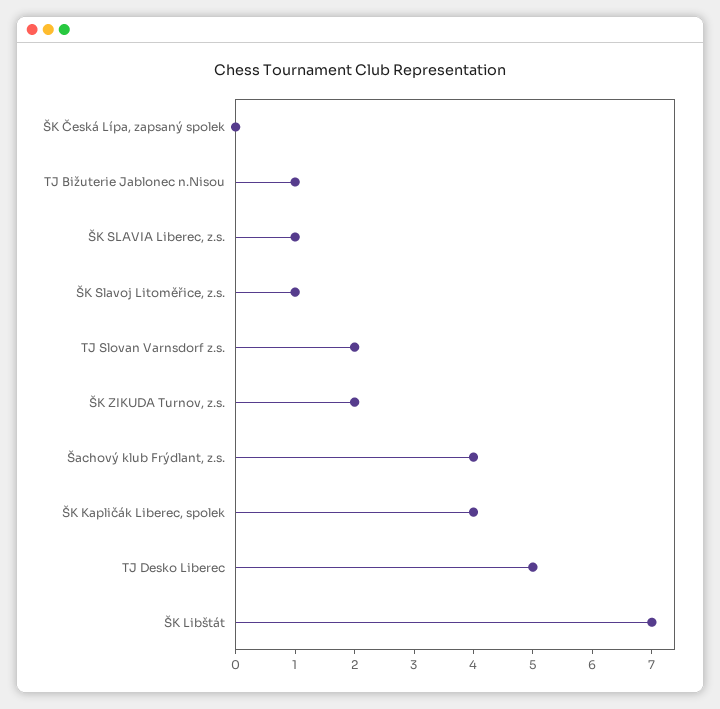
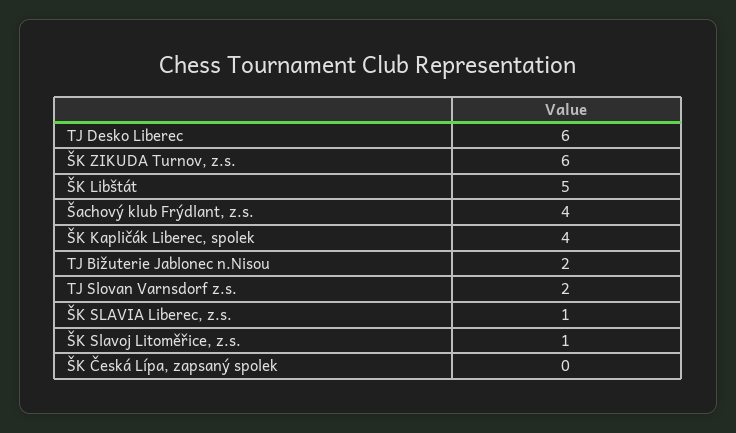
  {
    "ŠK Česká Lípa, zapsaný spolek": 0,
-   "TJ Bižuterie Jablonec n.Nisou": 1,
+   "TJ Bižuterie Jablonec n.Nisou": 2,
    "ŠK SLAVIA Liberec, z.s.": 1,
    "ŠK Slavoj Litoměřice, z.s.": 1,
    "TJ Slovan Varnsdorf z.s.": 2,
-   "ŠK ZIKUDA Turnov, z.s.": 2,
+   "ŠK ZIKUDA Turnov, z.s.": 6,
    "Šachový klub Frýdlant, z.s.": 4,
    "ŠK Kapličák Liberec, spolek": 4,
-   "TJ Desko Liberec": 5,
+   "TJ Desko Liberec": 6,
-   "ŠK Libštát": 7
+   "ŠK Libštát": 5
  }

